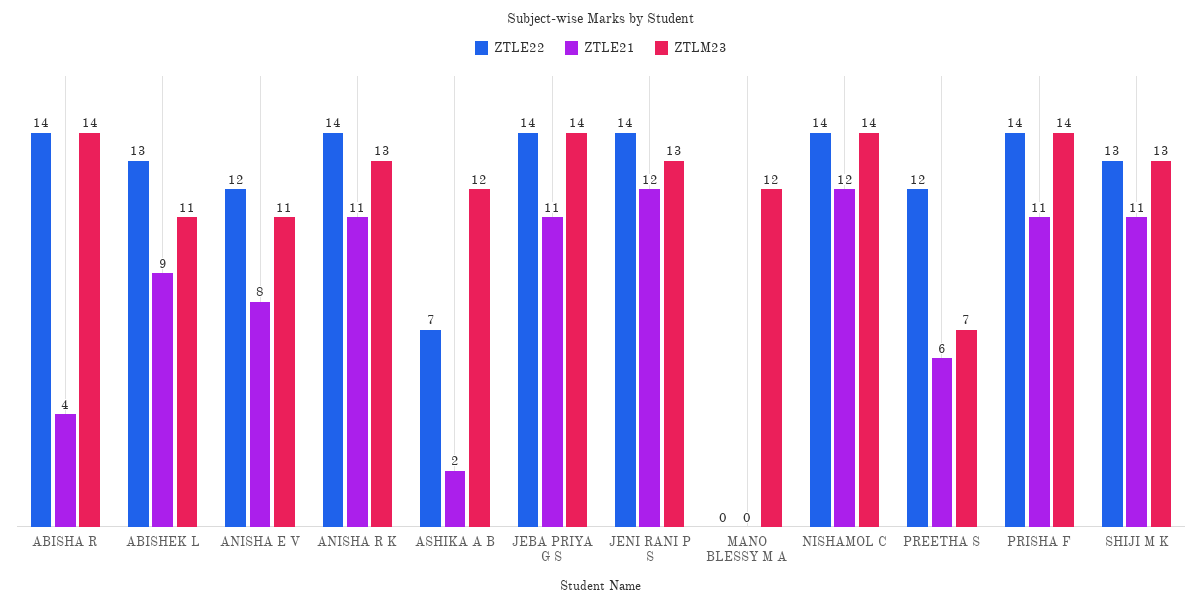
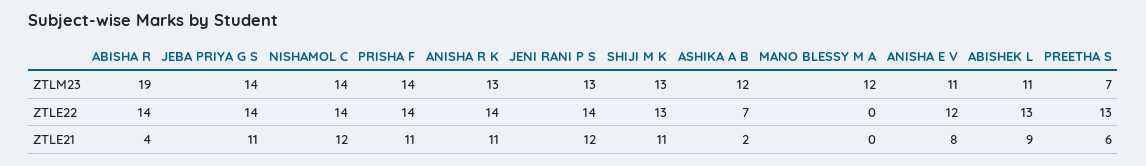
  {
    "ZTLE22": {
      "ABISHA R": 14,
      "ABISHEK L": 13,
      "ANISHA E V": 12,
      "ANISHA R K": 14,
      "ASHIKA A B": 7,
      "JEBA PRIYA G S": 14,
      "JENI RANI P S": 14,
      "MANO BLESSY M A": 0,
      "NISHAMOL C": 14,
-     "PREETHA S": 12,
+     "PREETHA S": 13,
      "PRISHA F": 14,
      "SHIJI M K": 13
    },
    "ZTLE21": {
      "ABISHA R": 4,
      "ABISHEK L": 9,
      "ANISHA E V": 8,
      "ANISHA R K": 11,
      "ASHIKA A B": 2,
      "JEBA PRIYA G S": 11,
      "JENI RANI P S": 12,
      "MANO BLESSY M A": 0,
      "NISHAMOL C": 12,
      "PREETHA S": 6,
      "PRISHA F": 11,
      "SHIJI M K": 11
    },
    "ZTLM23": {
-     "ABISHA R": 14,
+     "ABISHA R": 19,
      "ABISHEK L": 11,
      "ANISHA E V": 11,
      "ANISHA R K": 13,
      "ASHIKA A B": 12,
      "JEBA PRIYA G S": 14,
      "JENI RANI P S": 13,
      "MANO BLESSY M A": 12,
      "NISHAMOL C": 14,
      "PREETHA S": 7,
      "PRISHA F": 14,
      "SHIJI M K": 13
    }
  }

